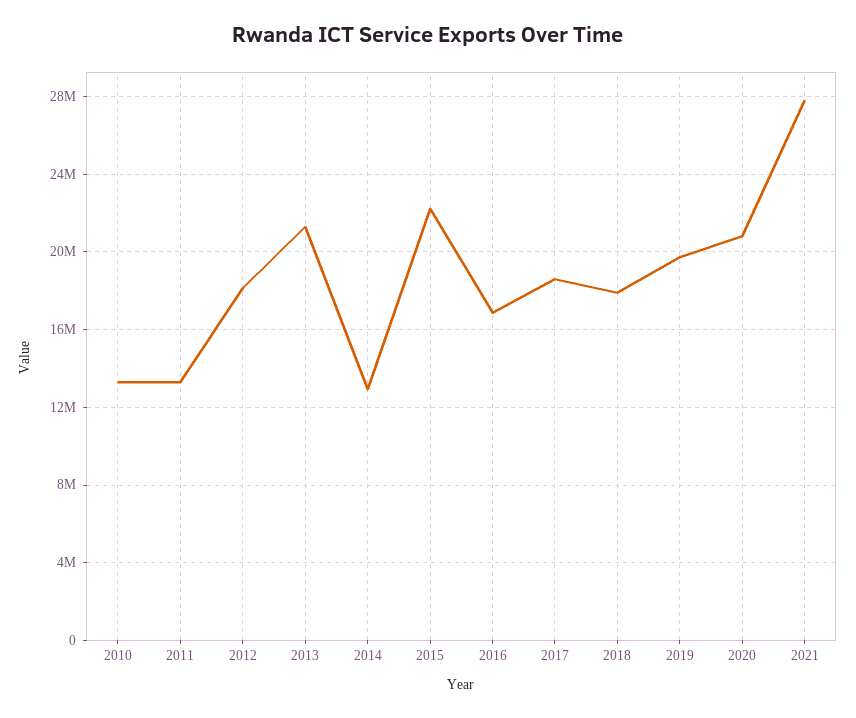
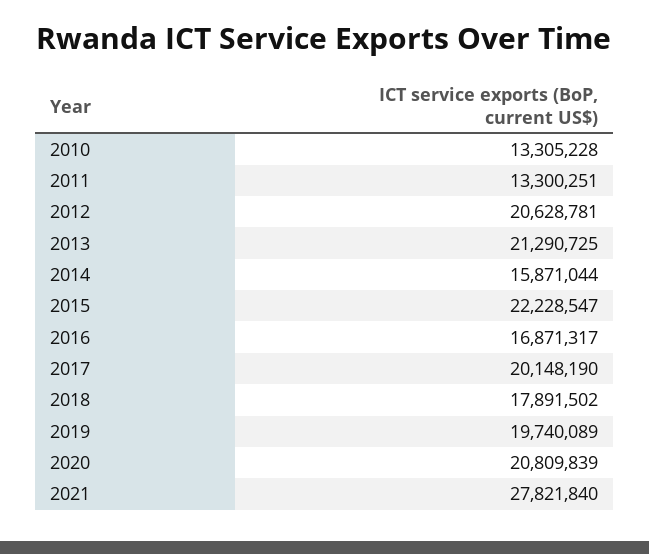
  {
    "2010": 13305228,
    "2011": 13300251,
-   "2012": 18000000,
+   "2012": 20628781,
    "2013": 21290725,
-   "2014": 13000000,
+   "2014": 15871044,
    "2015": 22228547,
    "2016": 16871317,
-   "2017": 18500000,
+   "2017": 20148190,
    "2018": 17891502,
    "2019": 19740089,
    "2020": 20809839,
    "2021": 27821840
  }

